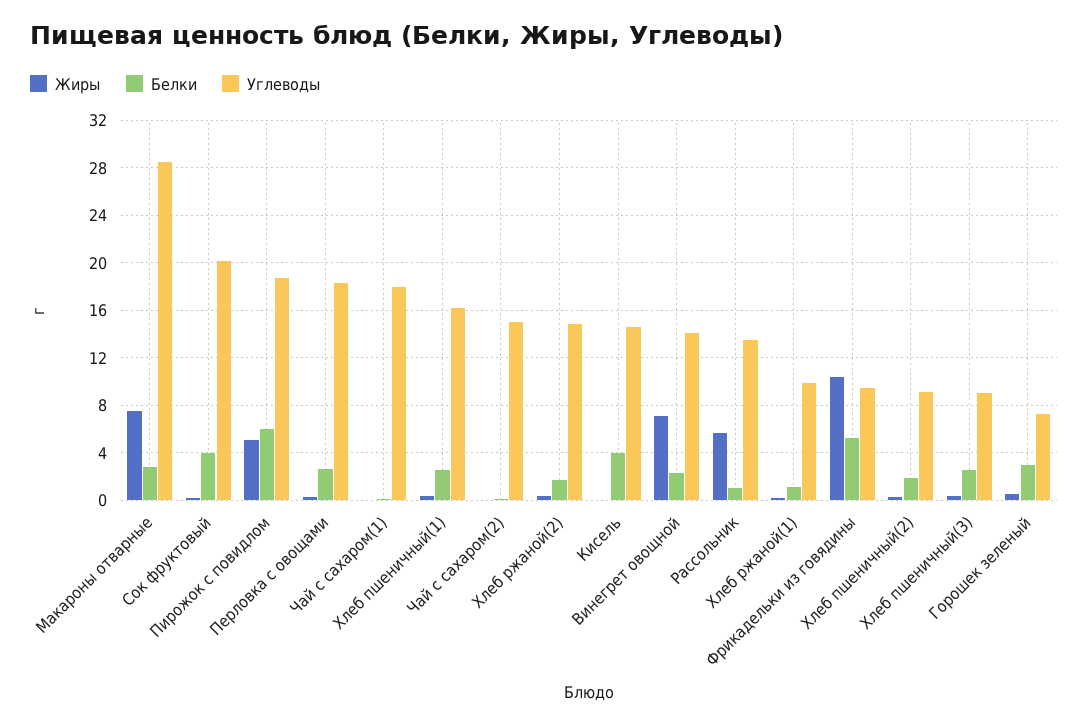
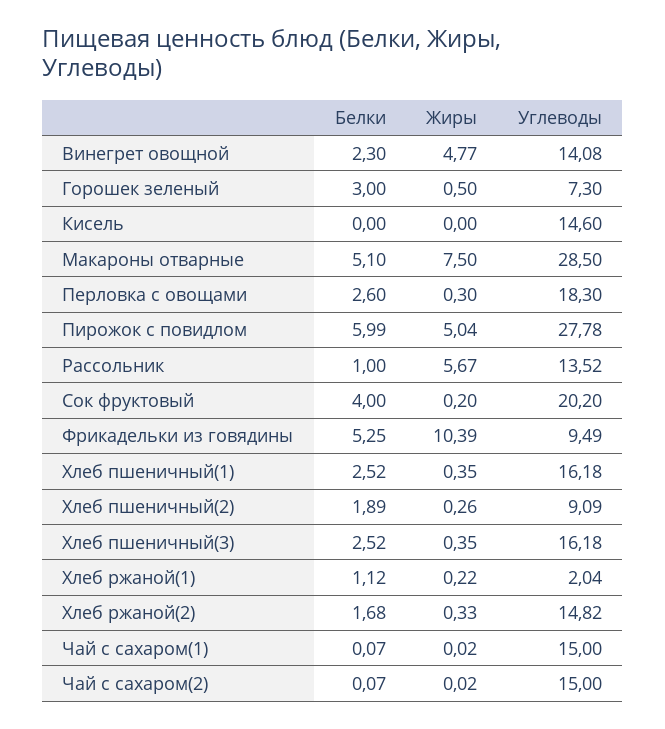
  {
    "Жиры": {
      "Макароны отварные": 7.5,
      "Сок фруктовый": 0.2,
      "Пирожок с повидлом": 5.04,
      "Перловка с овощами": 0.3,
      "Чай с сахаром(1)": 0.02,
      "Хлеб пшеничный(1)": 0.35,
      "Чай с сахаром(2)": 0.02,
      "Хлеб ржаной(2)": 0.33,
      "Кисель": 0,
-     "Винегрет овощной": 7,
+     "Винегрет овощной": 4.77,
      "Рассольник": 5.67,
      "Хлеб ржаной(1)": 0.22,
      "Фрикадельки из говядины": 10.39,
      "Хлеб пшеничный(2)": 0.26,
      "Хлеб пшеничный(3)": 0.35,
      "Горошек зеленый": 0.5
    },
    "Белки": {
-     "Макароны отварные": 3,
+     "Макароны отварные": 5.1,
      "Сок фруктовый": 4,
      "Пирожок с повидлом": 5.99,
      "Перловка с овощами": 2.6,
      "Чай с сахаром(1)": 0.07,
      "Хлеб пшеничный(1)": 2.52,
      "Чай с сахаром(2)": 0.07,
      "Хлеб ржаной(2)": 1.68,
-     "Кисель": 4,
+     "Кисель": 0,
      "Винегрет овощной": 2.3,
      "Рассольник": 1,
      "Хлеб ржаной(1)": 1.12,
      "Фрикадельки из говядины": 5.25,
      "Хлеб пшеничный(2)": 1.89,
      "Хлеб пшеничный(3)": 2.52,
      "Горошек зеленый": 3
    },
    "Углеводы": {
      "Макароны отварные": 28.5,
      "Сок фруктовый": 20.2,
-     "Пирожок с повидлом": 19,
+     "Пирожок с повидлом": 27.78,
      "Перловка с овощами": 18.3,
-     "Чай с сахаром(1)": 18,
+     "Чай с сахаром(1)": 15,
      "Хлеб пшеничный(1)": 16.18,
      "Чай с сахаром(2)": 15,
      "Хлеб ржаной(2)": 14.82,
      "Кисель": 14.6,
      "Винегрет овощной": 14.08,
      "Рассольник": 13.52,
-     "Хлеб ржаной(1)": 10,
+     "Хлеб ржаной(1)": 2.04,
      "Фрикадельки из говядины": 9.49,
      "Хлеб пшеничный(2)": 9.09,
-     "Хлеб пшеничный(3)": 9,
+     "Хлеб пшеничный(3)": 16.18,
      "Горошек зеленый": 7.3
    }
  }

